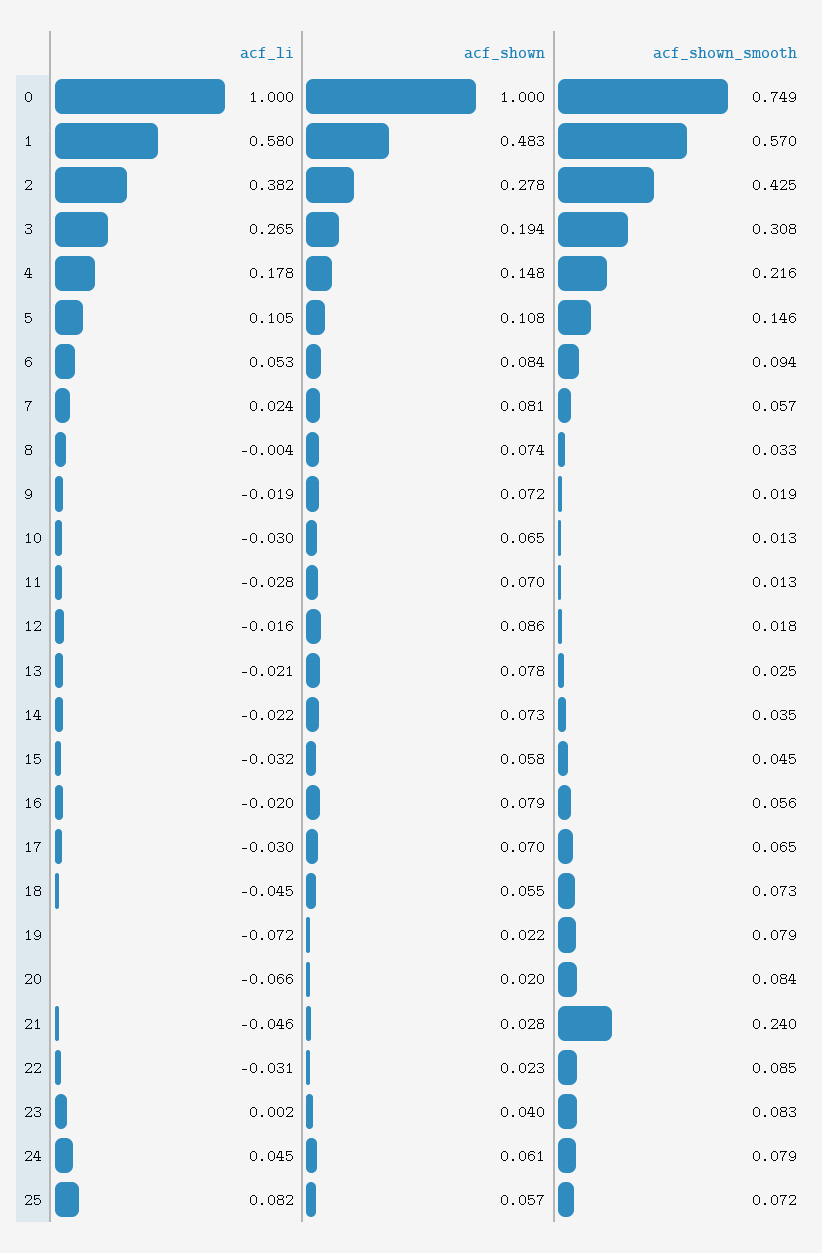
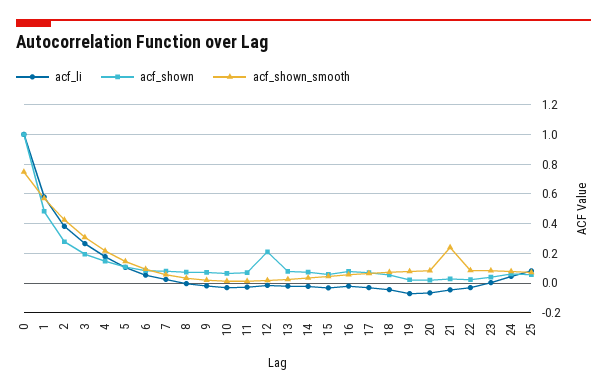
  {
    "acf_li": {
      "0": 1,
      "1": 0.58,
      "2": 0.382,
      "3": 0.265,
      "4": 0.178,
      "5": 0.105,
      "6": 0.053,
      "7": 0.024,
      "8": -0.004,
      "9": -0.019,
      "10": -0.03,
      "11": -0.028,
      "12": -0.016,
      "13": -0.021,
      "14": -0.022,
      "15": -0.032,
      "16": -0.02,
      "17": -0.03,
      "18": -0.045,
      "19": -0.072,
      "20": -0.066,
      "21": -0.046,
      "22": -0.031,
      "23": 0.002,
      "24": 0.045,
      "25": 0.082
    },
    "acf_shown": {
      "0": 1,
      "1": 0.483,
      "2": 0.278,
      "3": 0.194,
      "4": 0.148,
      "5": 0.108,
      "6": 0.084,
      "7": 0.081,
      "8": 0.074,
      "9": 0.072,
      "10": 0.065,
      "11": 0.07,
-     "12": 0.086,
+     "12": 0.2,
      "13": 0.078,
      "14": 0.073,
      "15": 0.058,
      "16": 0.079,
      "17": 0.07,
      "18": 0.055,
      "19": 0.022,
      "20": 0.02,
      "21": 0.028,
      "22": 0.023,
      "23": 0.04,
      "24": 0.061,
      "25": 0.057
    },
    "acf_shown_smooth": {
      "0": 0.749,
      "1": 0.57,
      "2": 0.425,
      "3": 0.308,
      "4": 0.216,
      "5": 0.146,
      "6": 0.094,
      "7": 0.057,
      "8": 0.033,
      "9": 0.019,
      "10": 0.013,
      "11": 0.013,
      "12": 0.018,
      "13": 0.025,
      "14": 0.035,
      "15": 0.045,
      "16": 0.056,
      "17": 0.065,
      "18": 0.073,
      "19": 0.079,
      "20": 0.084,
      "21": 0.24,
      "22": 0.085,
      "23": 0.083,
      "24": 0.079,
      "25": 0.072
    }
  }

